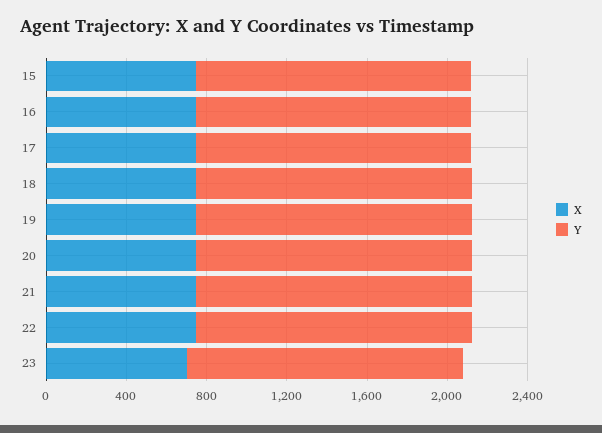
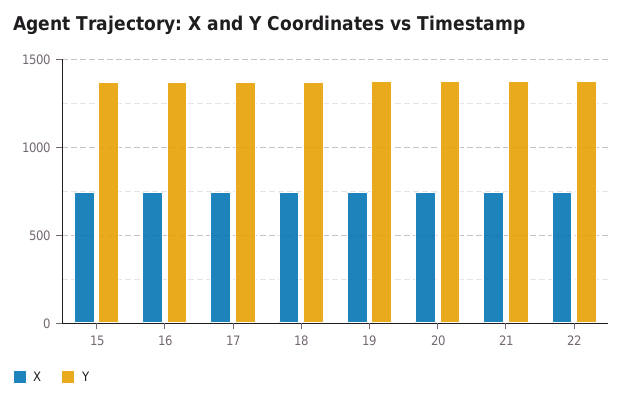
  {
    "X": {
      "15": 750,
      "16": 750,
      "17": 750,
      "18": 750,
      "19": 750,
      "20": 750,
      "21": 750,
-     "22": 750,
+     "22": 750
-     "23": 700
    },
    "Y": {
      "15": 1350,
      "16": 1350,
      "17": 1350,
      "18": 1350,
      "19": 1350,
      "20": 1400,
      "21": 1400,
-     "22": 1400,
+     "22": 1400
-     "23": 1400
    }
  }

